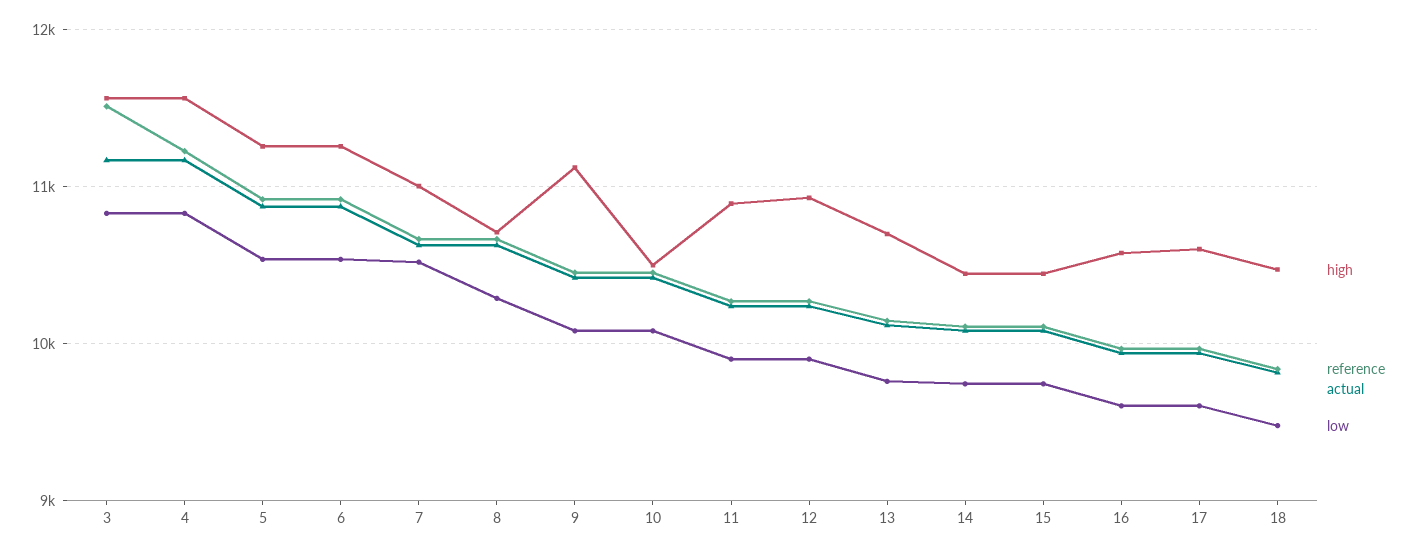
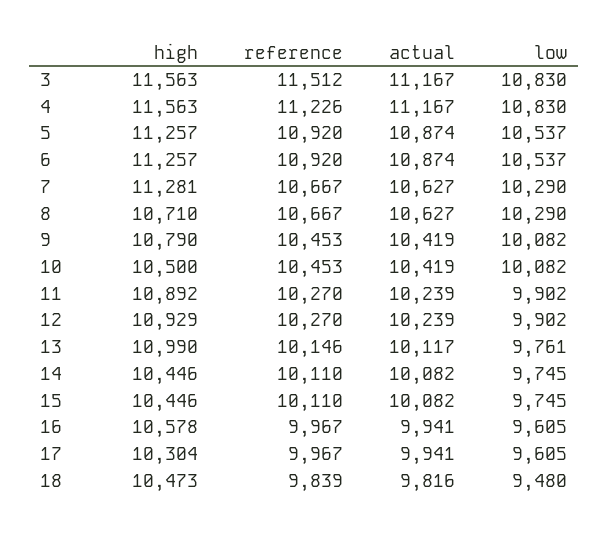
  {
    "high": {
      "3": 11563,
      "4": 11563,
      "5": 11257,
      "6": 11257,
-     "7": 11000,
+     "7": 11281,
      "8": 10710,
-     "9": 11100,
+     "9": 10790,
      "10": 10500,
      "11": 10892,
      "12": 10929,
-     "13": 10700,
+     "13": 10990,
      "14": 10446,
      "15": 10446,
      "16": 10578,
-     "17": 10600,
+     "17": 10304,
      "18": 10473
    },
    "reference": {
      "3": 11512,
      "4": 11226,
      "5": 10920,
      "6": 10920,
      "7": 10667,
      "8": 10667,
      "9": 10453,
      "10": 10453,
      "11": 10270,
      "12": 10270,
      "13": 10146,
      "14": 10110,
      "15": 10110,
      "16": 9967,
      "17": 9967,
      "18": 9839
    },
    "actual": {
      "3": 11167,
      "4": 11167,
      "5": 10874,
      "6": 10874,
      "7": 10627,
      "8": 10627,
      "9": 10419,
      "10": 10419,
      "11": 10239,
      "12": 10239,
      "13": 10117,
      "14": 10082,
      "15": 10082,
      "16": 9941,
      "17": 9941,
      "18": 9816
    },
    "low": {
      "3": 10830,
      "4": 10830,
      "5": 10537,
      "6": 10537,
-     "7": 10500,
+     "7": 10290,
      "8": 10290,
      "9": 10082,
      "10": 10082,
      "11": 9902,
      "12": 9902,
      "13": 9761,
      "14": 9745,
      "15": 9745,
      "16": 9605,
      "17": 9605,
      "18": 9480
    }
  }

